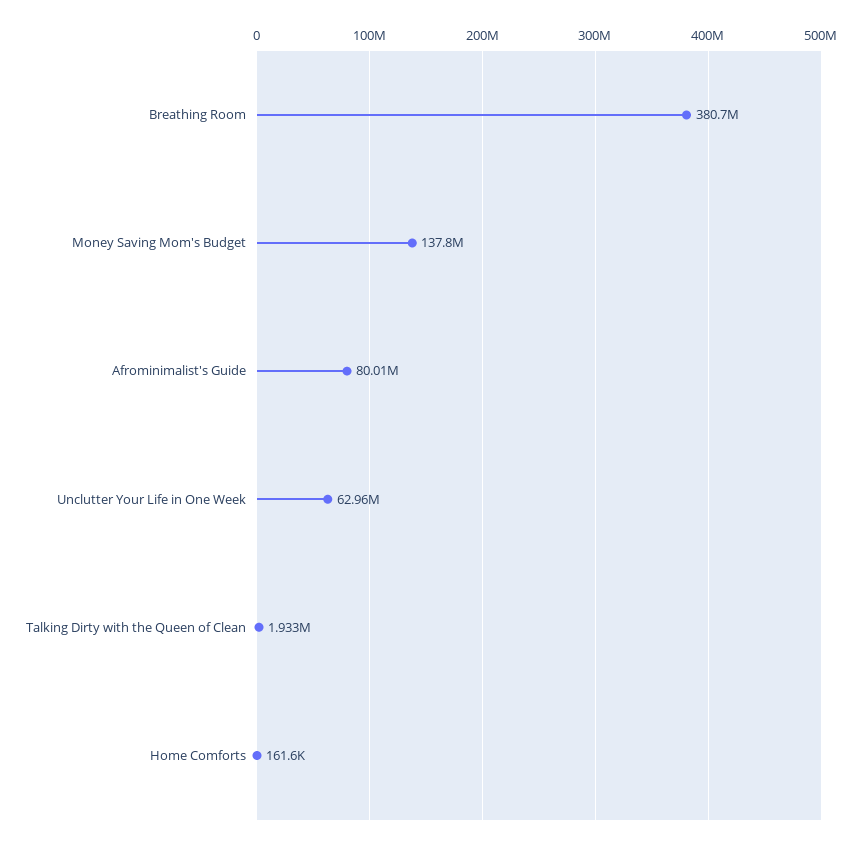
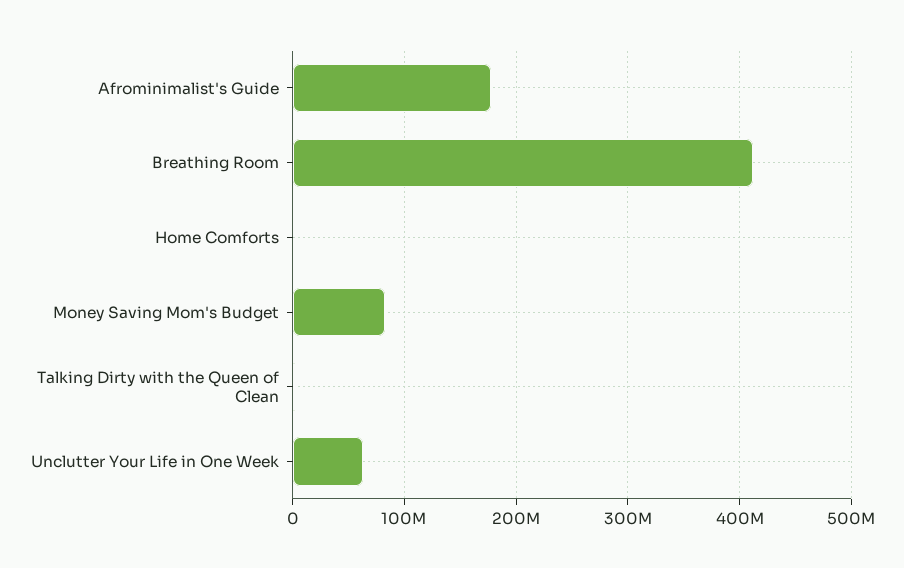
  {
-   "Breathing Room": 380700000,
+   "Breathing Room": 410000000,
-   "Money Saving Mom's Budget": 137800000,
+   "Money Saving Mom's Budget": 80000000,
-   "Afrominimalist's Guide": 80010000,
+   "Afrominimalist's Guide": 180000000,
    "Unclutter Your Life in One Week": 62960000,
    "Talking Dirty with the Queen of Clean": 1933000,
    "Home Comforts": 161600
  }

